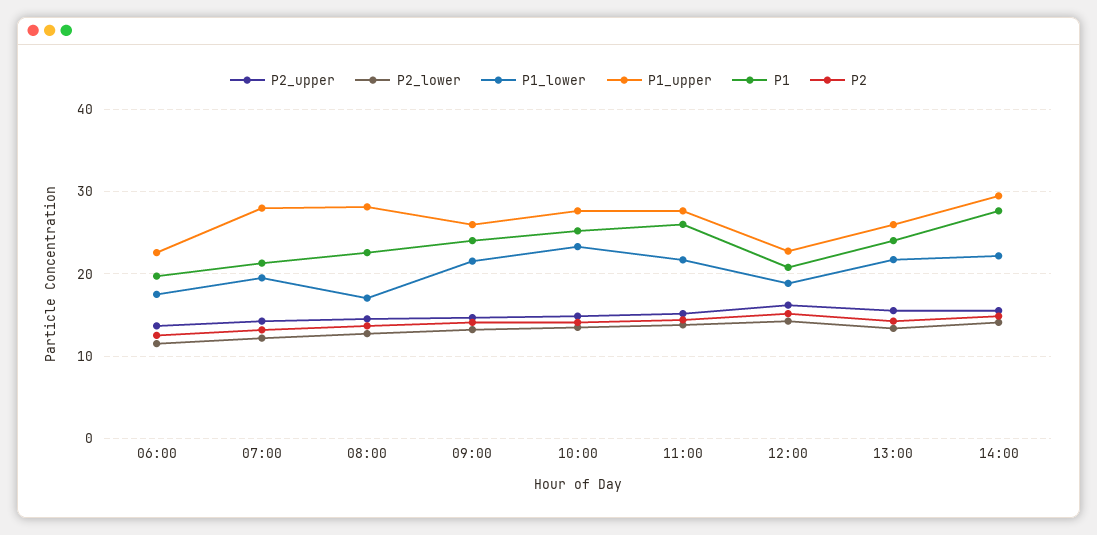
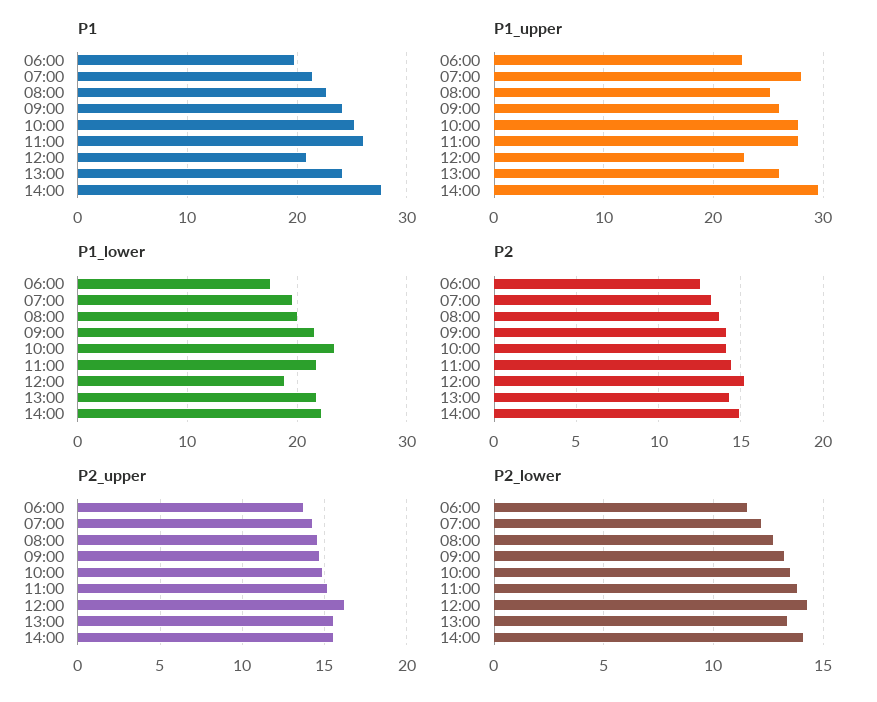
  {
    "P2_upper": {
      "06:00": 13.5,
      "07:00": 14.5,
      "08:00": 14.5,
      "09:00": 14.5,
      "10:00": 15,
      "11:00": 15,
      "12:00": 16,
      "13:00": 15.5,
      "14:00": 15.5
    },
    "P2_lower": {
      "06:00": 11.5,
      "07:00": 12,
      "08:00": 12.5,
      "09:00": 13,
      "10:00": 13.5,
      "11:00": 14,
      "12:00": 14.5,
      "13:00": 13.5,
      "14:00": 14
    },
    "P1_lower": {
      "06:00": 18,
      "07:00": 20,
-     "08:00": 17,
+     "08:00": 20,
      "09:00": 22,
      "10:00": 23,
      "11:00": 22,
      "12:00": 19,
      "13:00": 22,
      "14:00": 22
    },
    "P1_upper": {
      "06:00": 23,
      "07:00": 28,
-     "08:00": 28,
+     "08:00": 25,
      "09:00": 26,
      "10:00": 28,
      "11:00": 28,
      "12:00": 23,
      "13:00": 26,
      "14:00": 30
    },
    "P1": {
      "06:00": 20,
      "07:00": 21,
      "08:00": 23,
      "09:00": 24,
      "10:00": 25,
      "11:00": 26,
      "12:00": 21,
      "13:00": 24,
      "14:00": 28
    },
    "P2": {
      "06:00": 12.5,
      "07:00": 13,
      "08:00": 13.5,
      "09:00": 14,
      "10:00": 14,
      "11:00": 14.5,
      "12:00": 15,
      "13:00": 14.5,
      "14:00": 15
    }
  }

